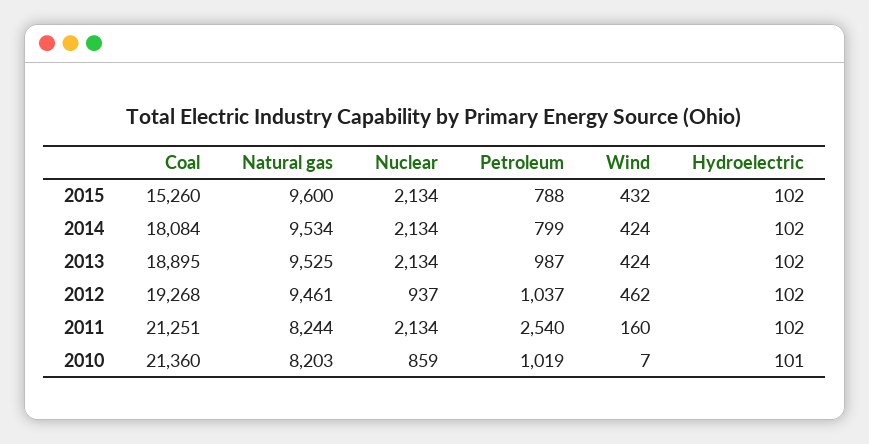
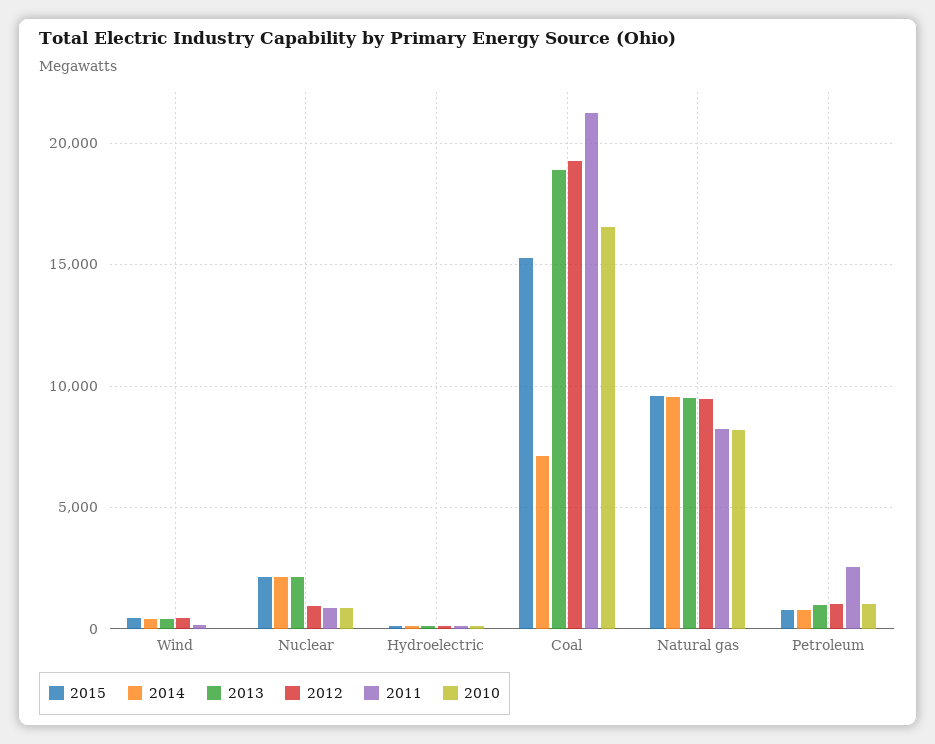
  {
    "2015": {
      "Coal": 15260,
      "Natural gas": 9600,
      "Nuclear": 2134,
      "Petroleum": 788,
      "Wind": 432,
      "Hydroelectric": 102
    },
    "2014": {
-     "Coal": 18084,
+     "Coal": 7000,
      "Natural gas": 9534,
      "Nuclear": 2134,
      "Petroleum": 799,
      "Wind": 424,
      "Hydroelectric": 102
    },
    "2013": {
      "Coal": 18895,
      "Natural gas": 9525,
      "Nuclear": 2134,
      "Petroleum": 987,
      "Wind": 424,
      "Hydroelectric": 102
    },
    "2012": {
      "Coal": 19268,
      "Natural gas": 9461,
      "Nuclear": 937,
      "Petroleum": 1037,
      "Wind": 462,
      "Hydroelectric": 102
    },
    "2011": {
      "Coal": 21251,
      "Natural gas": 8244,
-     "Nuclear": 2134,
+     "Nuclear": 1000,
      "Petroleum": 2540,
      "Wind": 160,
      "Hydroelectric": 102
    },
    "2010": {
-     "Coal": 21360,
+     "Coal": 16500,
      "Natural gas": 8203,
      "Nuclear": 859,
      "Petroleum": 1019,
      "Wind": 7,
      "Hydroelectric": 101
    }
  }

